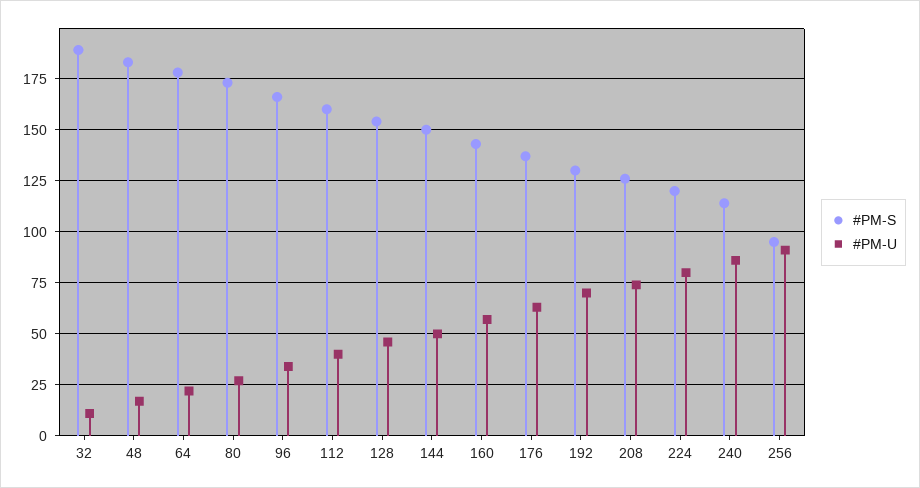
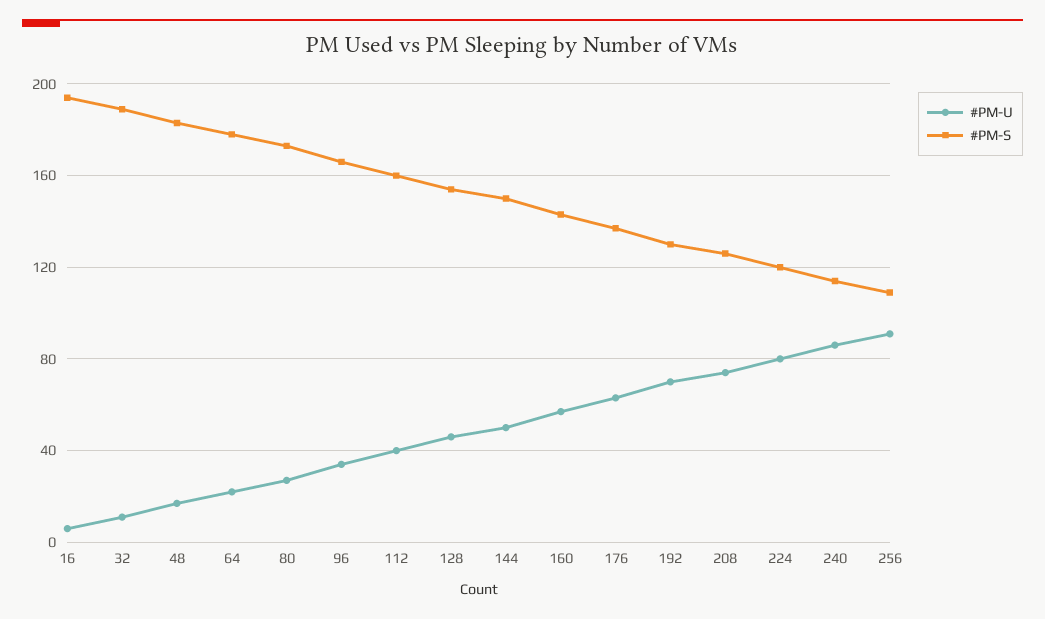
  {
    "#PM-S": {
      "32": 190,
      "48": 185,
      "64": 180,
      "80": 175,
      "96": 165,
      "112": 160,
      "128": 155,
      "144": 150,
      "160": 145,
      "176": 135,
      "192": 130,
      "208": 125,
      "224": 120,
      "240": 115,
-     "256": 95
+     "256": 110,
+     "16": 195
    },
    "#PM-U": {
      "32": 10,
      "48": 15,
      "64": 20,
      "80": 25,
      "96": 35,
      "112": 40,
      "128": 45,
      "144": 50,
      "160": 55,
      "176": 65,
      "192": 70,
      "208": 75,
      "224": 80,
      "240": 85,
-     "256": 90
+     "256": 90,
+     "16": 5
    }
  }

